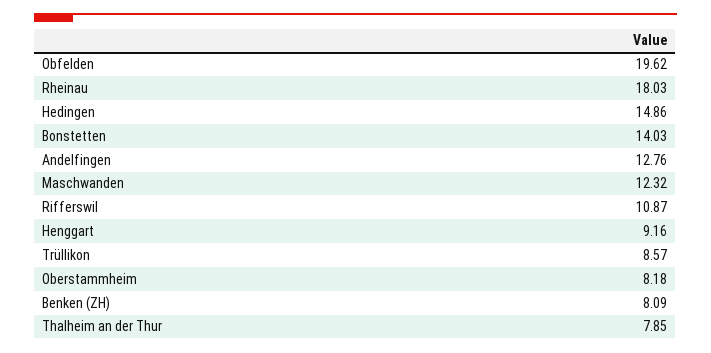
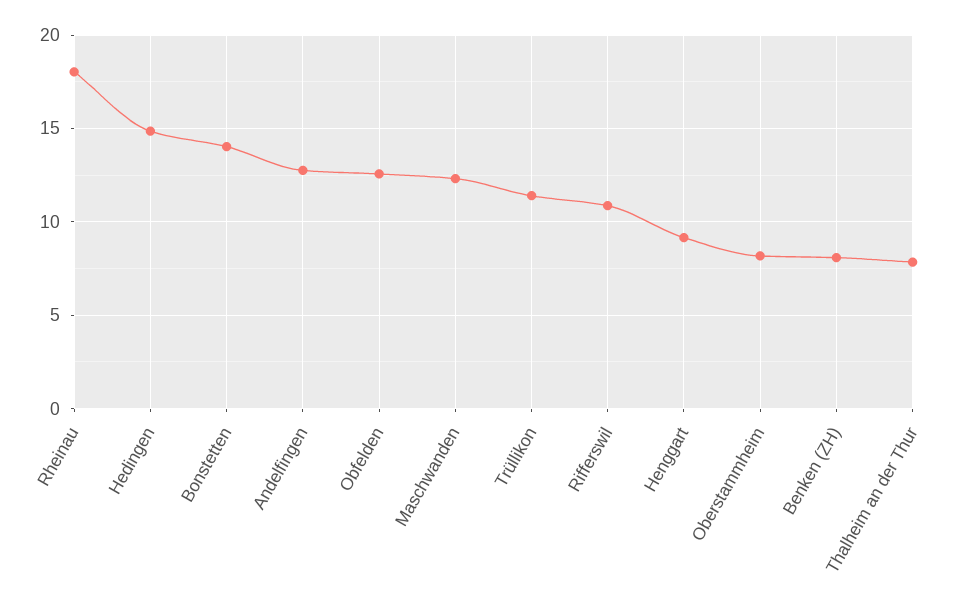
  {
-   "Obfelden": 19.62,
+   "Obfelden": 12.5,
    "Rheinau": 18.03,
    "Hedingen": 14.86,
    "Bonstetten": 14.03,
    "Andelfingen": 12.76,
    "Maschwanden": 12.32,
    "Rifferswil": 10.87,
    "Henggart": 9.16,
-   "Trüllikon": 8.57,
+   "Trüllikon": 11.5,
    "Oberstammheim": 8.18,
    "Benken (ZH)": 8.09,
    "Thalheim an der Thur": 7.85
  }

